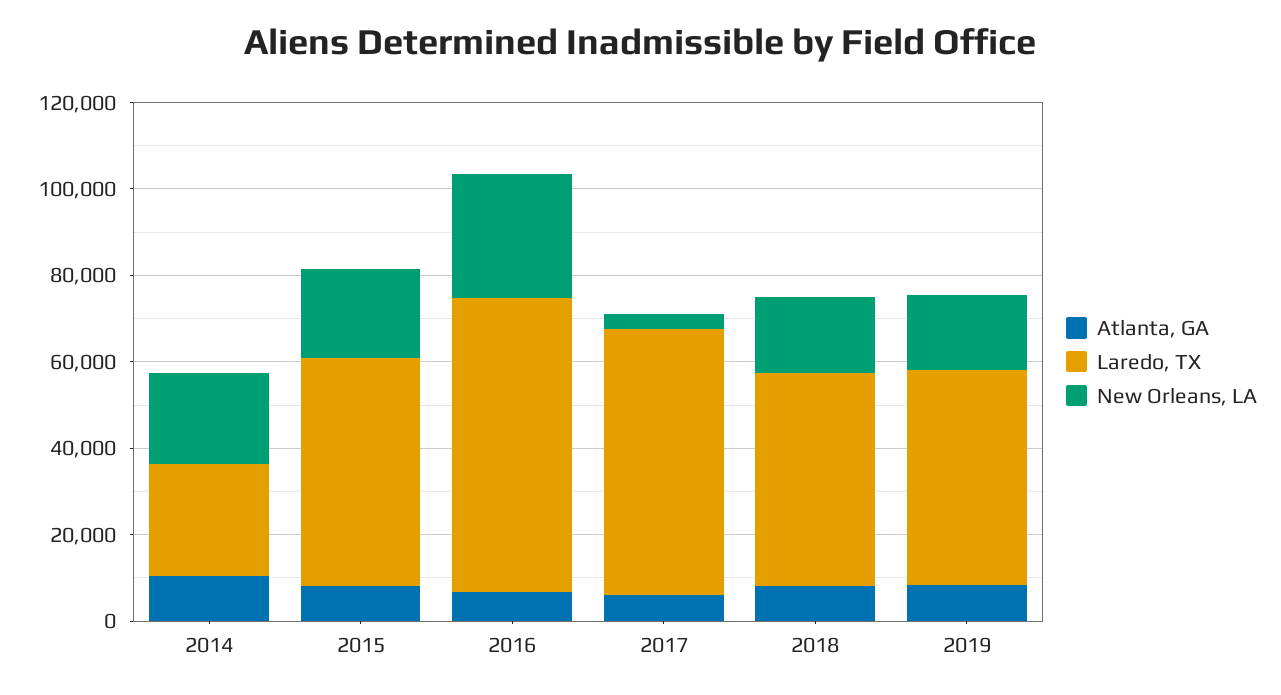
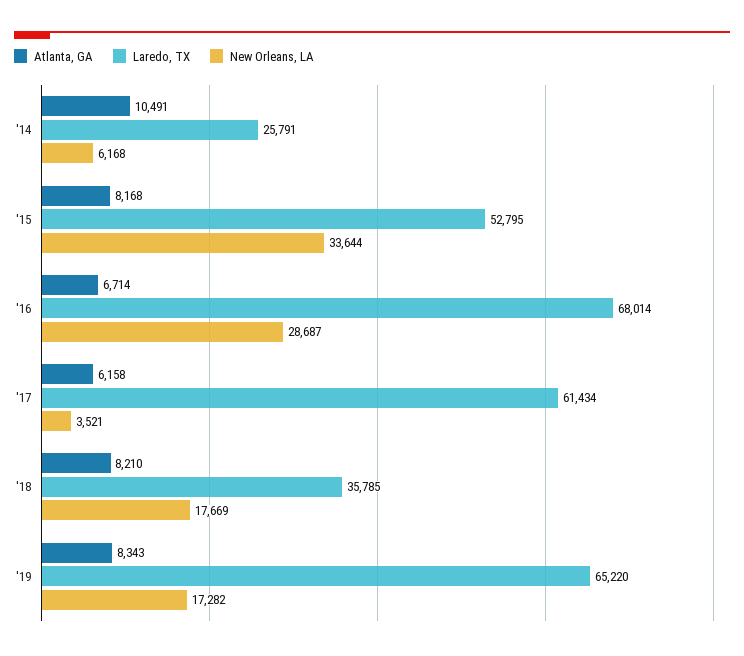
  {
    "Atlanta, GA": {
      "2014": 10491,
      "2015": 8168,
      "2016": 6714,
      "2017": 6158,
      "2018": 8210,
      "2019": 8343
    },
    "Laredo, TX": {
      "2014": 25791,
      "2015": 52795,
      "2016": 68014,
      "2017": 61434,
-     "2018": 50000,
+     "2018": 35785,
-     "2019": 50000
+     "2019": 65220
    },
    "New Orleans, LA": {
-     "2014": 20000,
+     "2014": 6168,
-     "2015": 20000,
+     "2015": 33644,
      "2016": 28687,
      "2017": 3521,
      "2018": 17669,
      "2019": 17282
    }
  }

